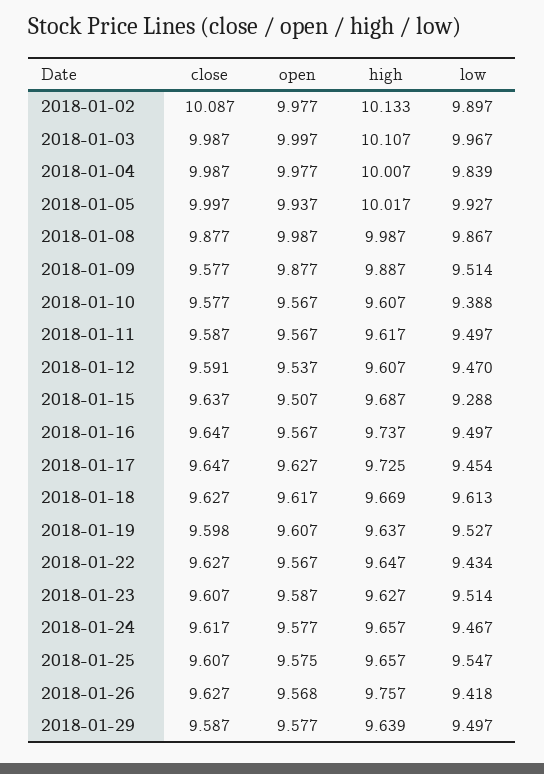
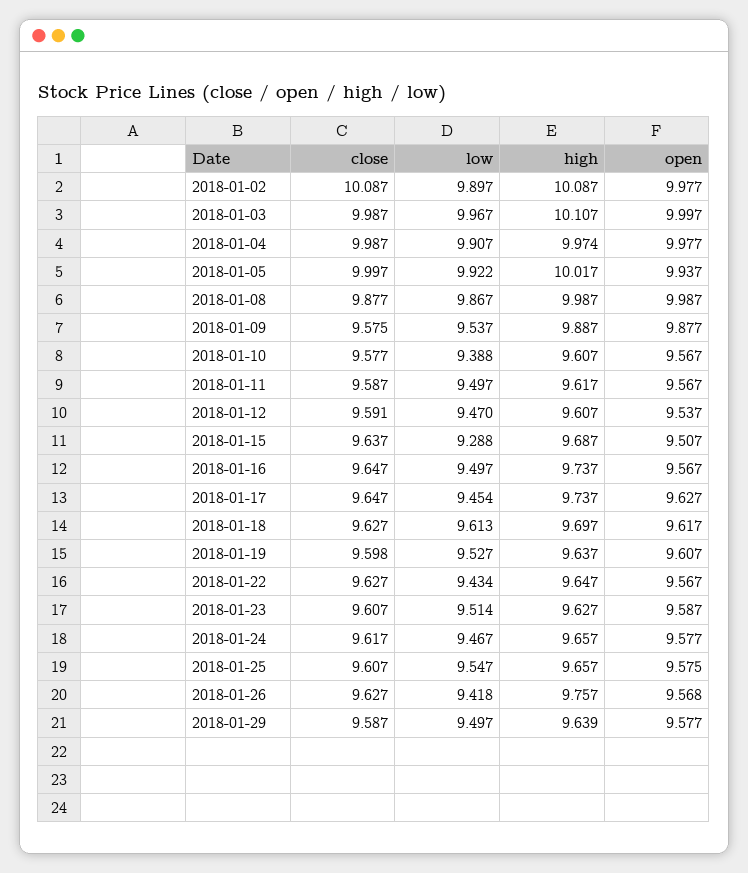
  {
    "close": {
      "2018-01-02": 10.087,
      "2018-01-03": 9.987,
      "2018-01-04": 9.987,
      "2018-01-05": 9.997,
      "2018-01-08": 9.877,
-     "2018-01-09": 9.577,
+     "2018-01-09": 9.575,
      "2018-01-10": 9.577,
      "2018-01-11": 9.587,
      "2018-01-12": 9.591,
      "2018-01-15": 9.637,
      "2018-01-16": 9.647,
      "2018-01-17": 9.647,
      "2018-01-18": 9.627,
      "2018-01-19": 9.598,
      "2018-01-22": 9.627,
      "2018-01-23": 9.607,
      "2018-01-24": 9.617,
      "2018-01-25": 9.607,
      "2018-01-26": 9.627,
      "2018-01-29": 9.587
    },
    "open": {
      "2018-01-02": 9.977,
      "2018-01-03": 9.997,
      "2018-01-04": 9.977,
      "2018-01-05": 9.937,
      "2018-01-08": 9.987,
      "2018-01-09": 9.877,
      "2018-01-10": 9.567,
      "2018-01-11": 9.567,
      "2018-01-12": 9.537,
      "2018-01-15": 9.507,
      "2018-01-16": 9.567,
      "2018-01-17": 9.627,
      "2018-01-18": 9.617,
      "2018-01-19": 9.607,
      "2018-01-22": 9.567,
      "2018-01-23": 9.587,
      "2018-01-24": 9.577,
      "2018-01-25": 9.575,
      "2018-01-26": 9.568,
      "2018-01-29": 9.577
    },
    "high": {
-     "2018-01-02": 10.133,
+     "2018-01-02": 10.087,
      "2018-01-03": 10.107,
-     "2018-01-04": 10.007,
+     "2018-01-04": 9.974,
      "2018-01-05": 10.017,
      "2018-01-08": 9.987,
      "2018-01-09": 9.887,
      "2018-01-10": 9.607,
      "2018-01-11": 9.617,
      "2018-01-12": 9.607,
      "2018-01-15": 9.687,
      "2018-01-16": 9.737,
-     "2018-01-17": 9.725,
+     "2018-01-17": 9.737,
-     "2018-01-18": 9.669,
+     "2018-01-18": 9.697,
      "2018-01-19": 9.637,
      "2018-01-22": 9.647,
      "2018-01-23": 9.627,
      "2018-01-24": 9.657,
      "2018-01-25": 9.657,
      "2018-01-26": 9.757,
      "2018-01-29": 9.639
    },
    "low": {
      "2018-01-02": 9.897,
      "2018-01-03": 9.967,
-     "2018-01-04": 9.839,
+     "2018-01-04": 9.907,
-     "2018-01-05": 9.927,
+     "2018-01-05": 9.922,
      "2018-01-08": 9.867,
-     "2018-01-09": 9.514,
+     "2018-01-09": 9.537,
      "2018-01-10": 9.388,
      "2018-01-11": 9.497,
      "2018-01-12": 9.47,
      "2018-01-15": 9.288,
      "2018-01-16": 9.497,
      "2018-01-17": 9.454,
      "2018-01-18": 9.613,
      "2018-01-19": 9.527,
      "2018-01-22": 9.434,
      "2018-01-23": 9.514,
      "2018-01-24": 9.467,
      "2018-01-25": 9.547,
      "2018-01-26": 9.418,
      "2018-01-29": 9.497
    }
  }

